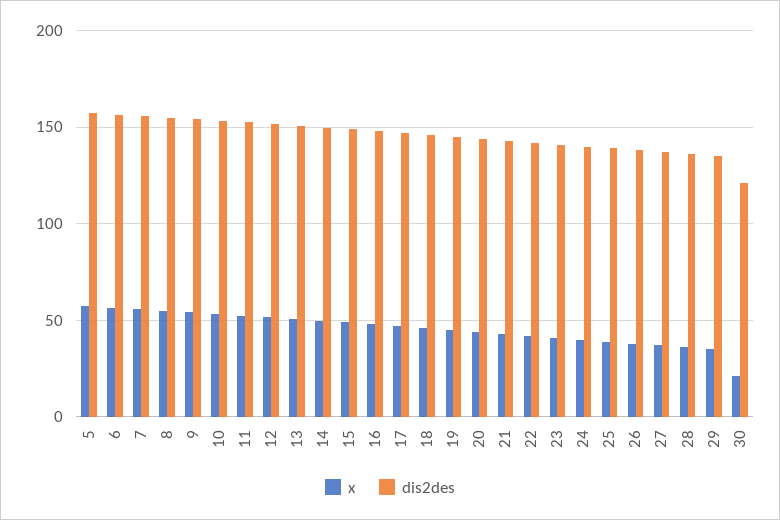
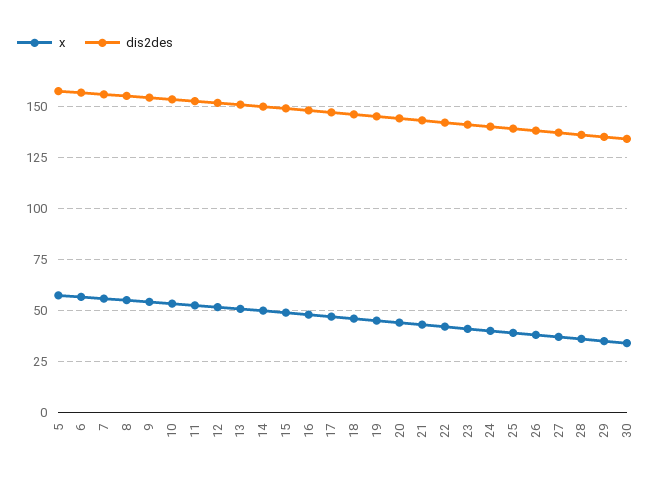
  {
    "x": {
      "5": 55,
      "6": 55,
      "7": 55,
      "8": 55,
      "9": 55,
      "10": 55,
      "11": 50,
      "12": 50,
      "13": 50,
      "14": 50,
      "15": 50,
      "16": 50,
      "17": 45,
      "18": 45,
      "19": 45,
      "20": 45,
      "21": 45,
      "22": 40,
      "23": 40,
      "24": 40,
      "25": 40,
      "26": 40,
      "27": 35,
      "28": 35,
      "29": 35,
-     "30": 20
+     "30": 35
    },
    "dis2des": {
      "5": 155,
      "6": 155,
      "7": 155,
      "8": 155,
      "9": 155,
      "10": 155,
      "11": 150,
      "12": 150,
      "13": 150,
      "14": 150,
      "15": 150,
      "16": 150,
      "17": 145,
      "18": 145,
      "19": 145,
      "20": 145,
      "21": 145,
      "22": 140,
      "23": 140,
      "24": 140,
      "25": 140,
      "26": 140,
      "27": 135,
      "28": 135,
      "29": 135,
-     "30": 120
+     "30": 135
    }
  }

